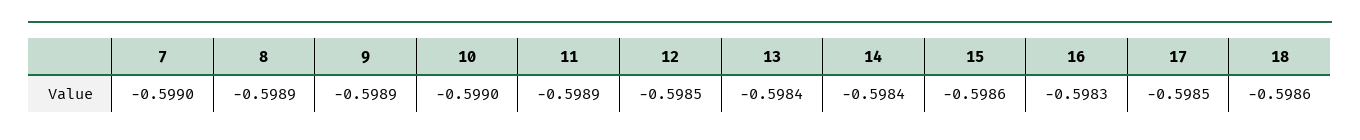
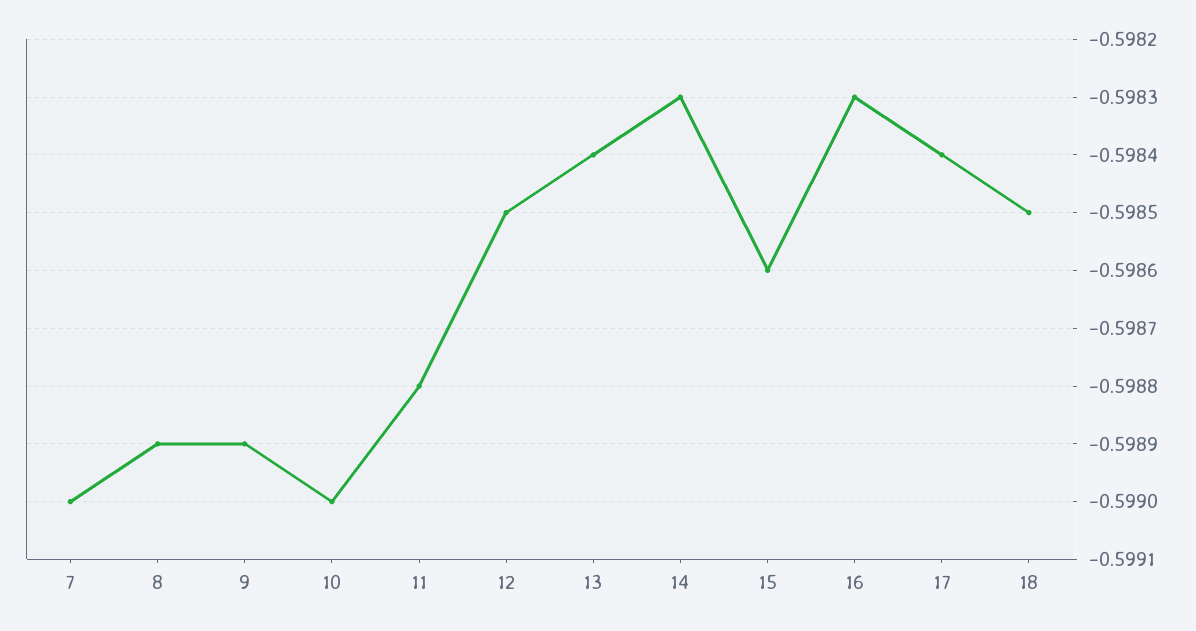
  {
    "7": -0.599,
    "8": -0.5989,
    "9": -0.5989,
    "10": -0.599,
-   "11": -0.5989,
+   "11": -0.5988,
    "12": -0.5985,
    "13": -0.5984,
-   "14": -0.5984,
+   "14": -0.5983,
    "15": -0.5986,
    "16": -0.5983,
-   "17": -0.5985,
+   "17": -0.5984,
-   "18": -0.5986
+   "18": -0.5985
  }

